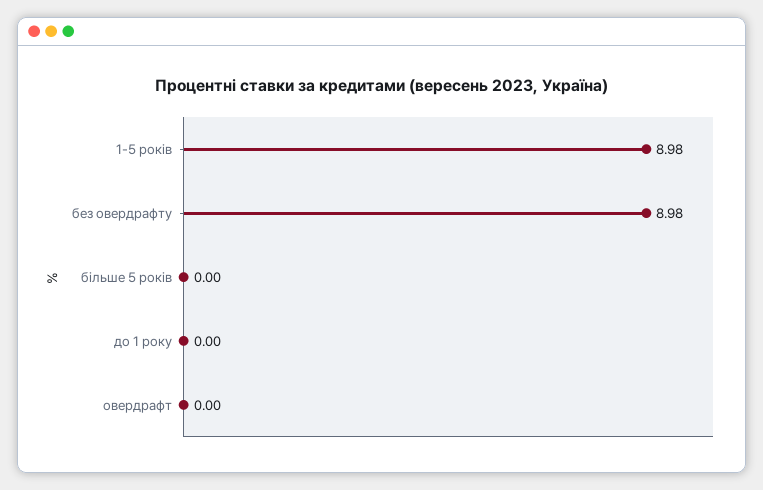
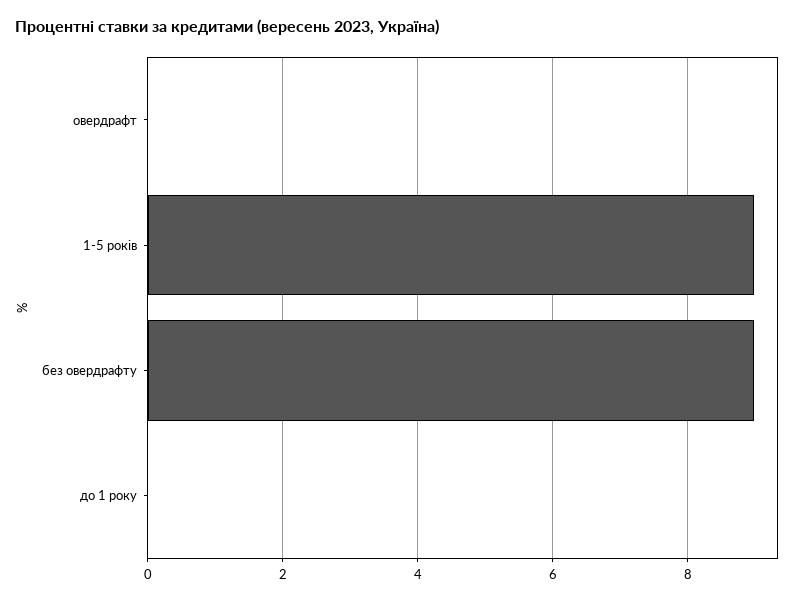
  {
    "1-5 років": 8.98,
    "без овердрафту": 8.98,
-   "більше 5 років": 0,
    "до 1 року": 0,
    "овердрафт": 0
  }

